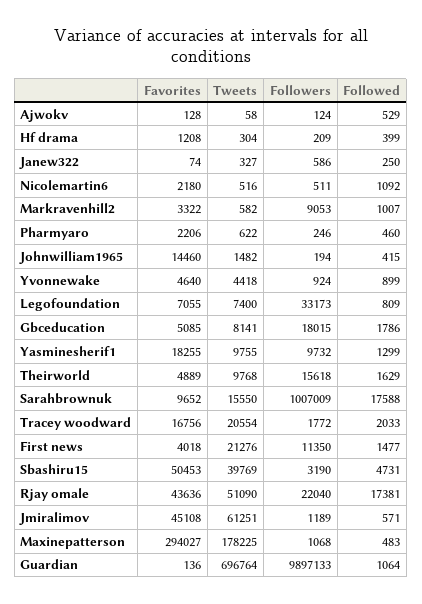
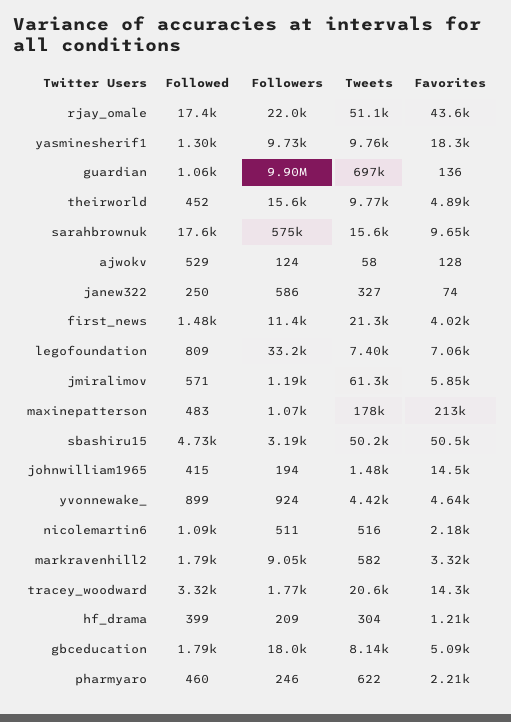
  {
    "Favorites": {
      "Ajwokv": 128,
      "Hf drama": 1208,
      "Janew322": 74,
      "Nicolemartin6": 2180,
      "Markravenhill2": 3322,
      "Pharmyaro": 2206,
      "Johnwilliam1965": 14460,
      "Yvonnewake": 4640,
      "Legofoundation": 7055,
      "Gbceducation": 5085,
      "Yasminesherif1": 18255,
      "Theirworld": 4889,
      "Sarahbrownuk": 9652,
-     "Tracey woodward": 16756,
+     "Tracey woodward": 14300,
      "First news": 4018,
      "Sbashiru15": 50453,
      "Rjay omale": 43636,
-     "Jmiralimov": 45108,
+     "Jmiralimov": 5850,
-     "Maxinepatterson": 294027,
+     "Maxinepatterson": 213000,
      "Guardian": 136
    },
    "Tweets": {
      "Ajwokv": 58,
      "Hf drama": 304,
      "Janew322": 327,
      "Nicolemartin6": 516,
      "Markravenhill2": 582,
      "Pharmyaro": 622,
      "Johnwilliam1965": 1482,
      "Yvonnewake": 4418,
      "Legofoundation": 7400,
      "Gbceducation": 8141,
      "Yasminesherif1": 9755,
      "Theirworld": 9768,
      "Sarahbrownuk": 15550,
      "Tracey woodward": 20554,
      "First news": 21276,
-     "Sbashiru15": 39769,
+     "Sbashiru15": 50200,
      "Rjay omale": 51090,
      "Jmiralimov": 61251,
      "Maxinepatterson": 178225,
      "Guardian": 696764
    },
    "Followers": {
      "Ajwokv": 124,
      "Hf drama": 209,
      "Janew322": 586,
      "Nicolemartin6": 511,
      "Markravenhill2": 9053,
      "Pharmyaro": 246,
      "Johnwilliam1965": 194,
      "Yvonnewake": 924,
      "Legofoundation": 33173,
      "Gbceducation": 18015,
      "Yasminesherif1": 9732,
      "Theirworld": 15618,
-     "Sarahbrownuk": 1007009,
+     "Sarahbrownuk": 575000,
      "Tracey woodward": 1772,
      "First news": 11350,
      "Sbashiru15": 3190,
      "Rjay omale": 22040,
      "Jmiralimov": 1189,
      "Maxinepatterson": 1068,
      "Guardian": 9897133
    },
    "Followed": {
      "Ajwokv": 529,
      "Hf drama": 399,
      "Janew322": 250,
      "Nicolemartin6": 1092,
-     "Markravenhill2": 1007,
+     "Markravenhill2": 1790,
      "Pharmyaro": 460,
      "Johnwilliam1965": 415,
      "Yvonnewake": 899,
      "Legofoundation": 809,
      "Gbceducation": 1786,
      "Yasminesherif1": 1299,
-     "Theirworld": 1629,
+     "Theirworld": 452,
      "Sarahbrownuk": 17588,
-     "Tracey woodward": 2033,
+     "Tracey woodward": 3320,
      "First news": 1477,
      "Sbashiru15": 4731,
      "Rjay omale": 17381,
      "Jmiralimov": 571,
      "Maxinepatterson": 483,
      "Guardian": 1064
    }
  }

